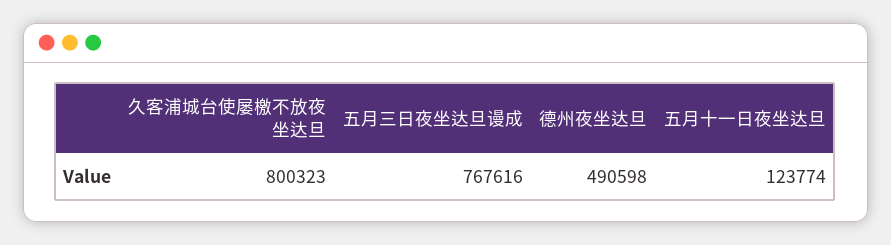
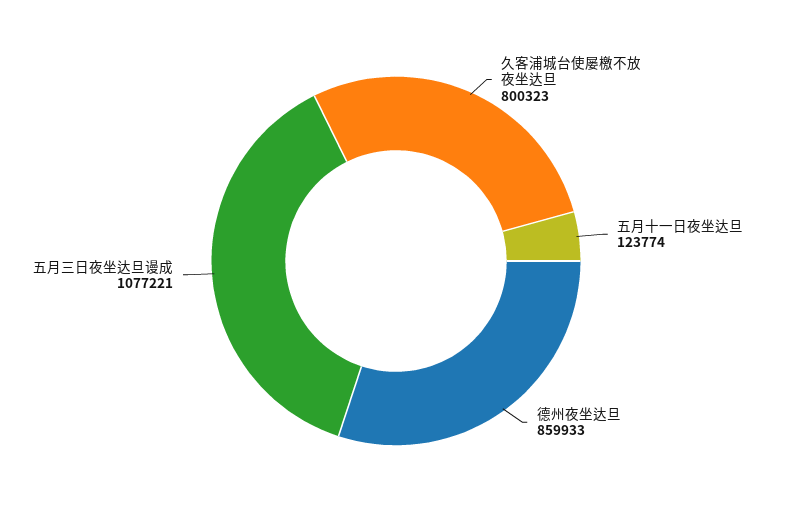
  {
    "久客浦城台使屡檄不放夜坐达旦": 800323,
-   "五月三日夜坐达旦谩成": 767616,
+   "五月三日夜坐达旦谩成": 1077221,
-   "德州夜坐达旦": 490598,
+   "德州夜坐达旦": 859933,
    "五月十一日夜坐达旦": 123774
  }

